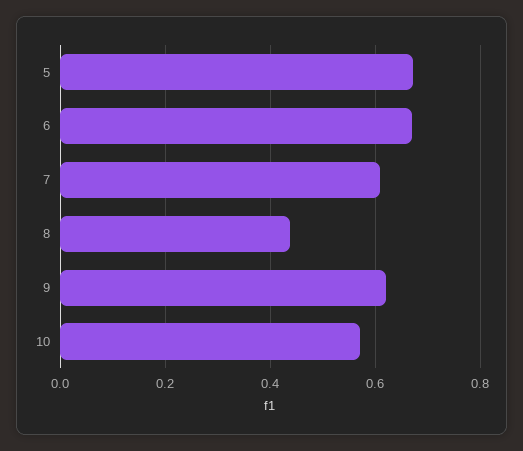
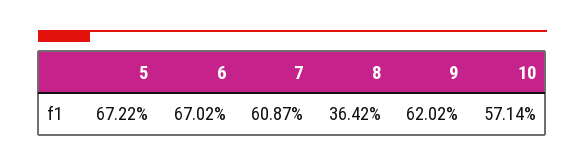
  {
    "5": 0.6722,
    "6": 0.6702,
    "7": 0.6087,
-   "8": 0.44,
+   "8": 0.3642,
    "9": 0.6202,
    "10": 0.5714
  }

